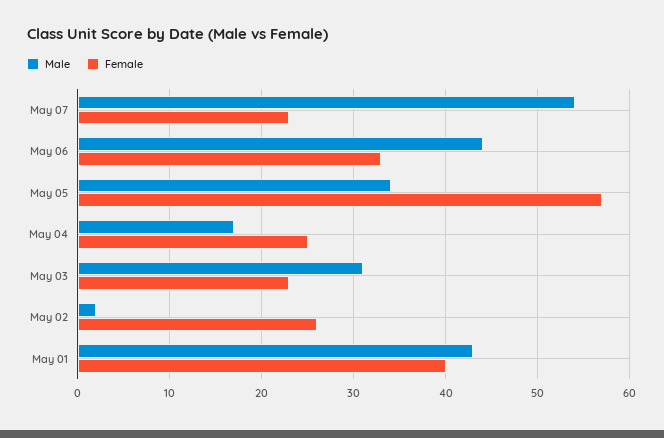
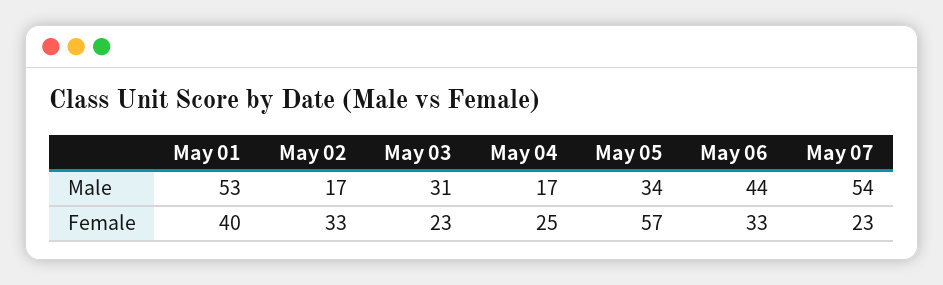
  {
    "Male": {
      "May 07": 54,
      "May 06": 44,
      "May 05": 34,
      "May 04": 17,
      "May 03": 31,
-     "May 02": 2,
+     "May 02": 17,
-     "May 01": 43
+     "May 01": 53
    },
    "Female": {
      "May 07": 23,
      "May 06": 33,
      "May 05": 57,
      "May 04": 25,
      "May 03": 23,
-     "May 02": 26,
+     "May 02": 33,
      "May 01": 40
    }
  }

